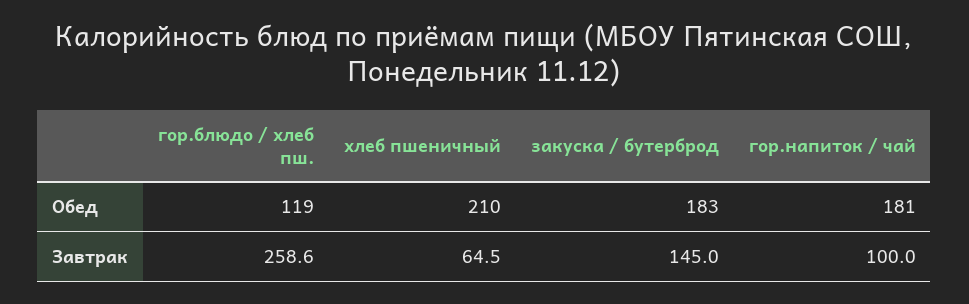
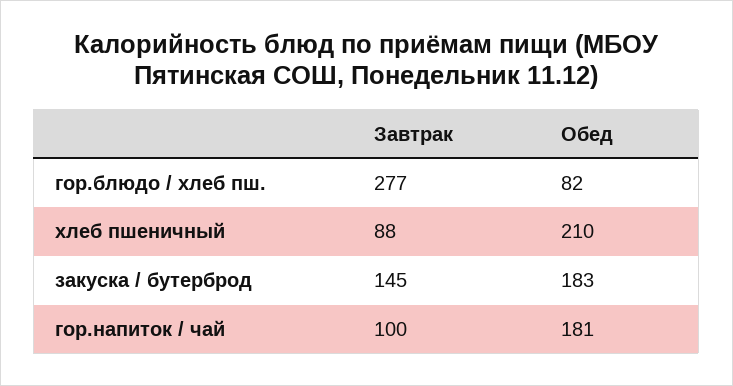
  {
    "гор.блюдо / хлеб пш.": {
-     "Обед": 119,
+     "Обед": 82,
-     "Завтрак": 258.6
+     "Завтрак": 277
    },
    "хлеб пшеничный": {
      "Обед": 210,
-     "Завтрак": 64.5
+     "Завтрак": 88
    },
    "закуска / бутерброд": {
      "Обед": 183,
      "Завтрак": 145
    },
    "гор.напиток / чай": {
      "Обед": 181,
      "Завтрак": 100
    }
  }

